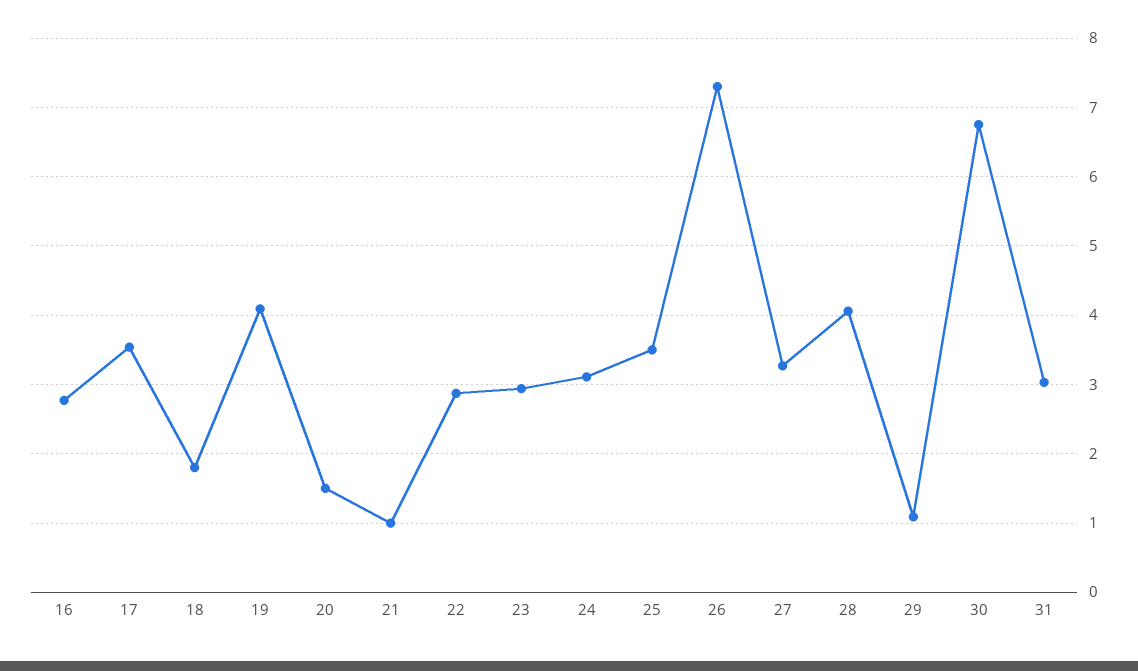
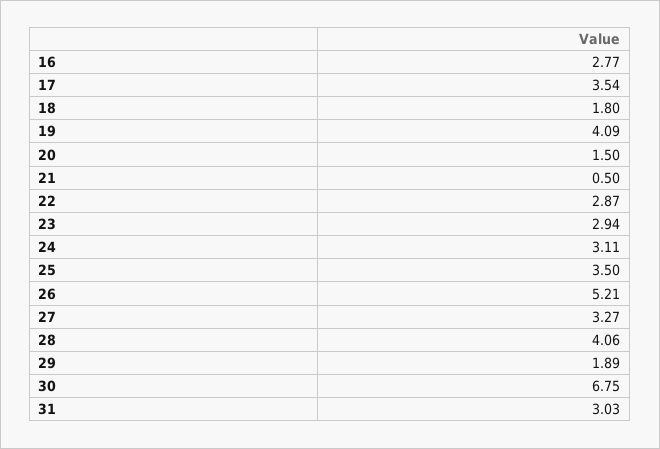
  {
    "16": 2.77,
    "17": 3.54,
    "18": 1.8,
    "19": 4.09,
    "20": 1.5,
-   "21": 1,
+   "21": 0.5,
    "22": 2.87,
    "23": 2.94,
    "24": 3.11,
    "25": 3.5,
-   "26": 7.3,
+   "26": 5.21,
    "27": 3.27,
    "28": 4.06,
-   "29": 1.1,
+   "29": 1.89,
    "30": 6.75,
    "31": 3.03
  }

